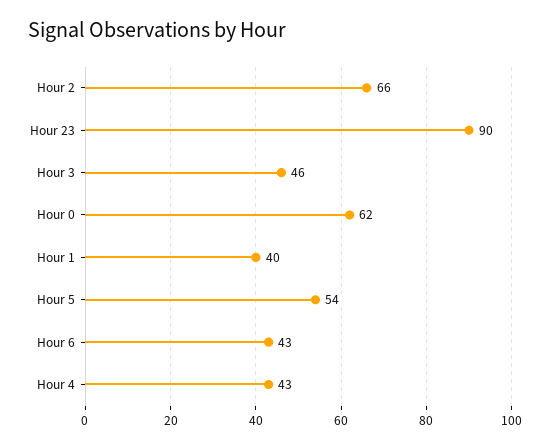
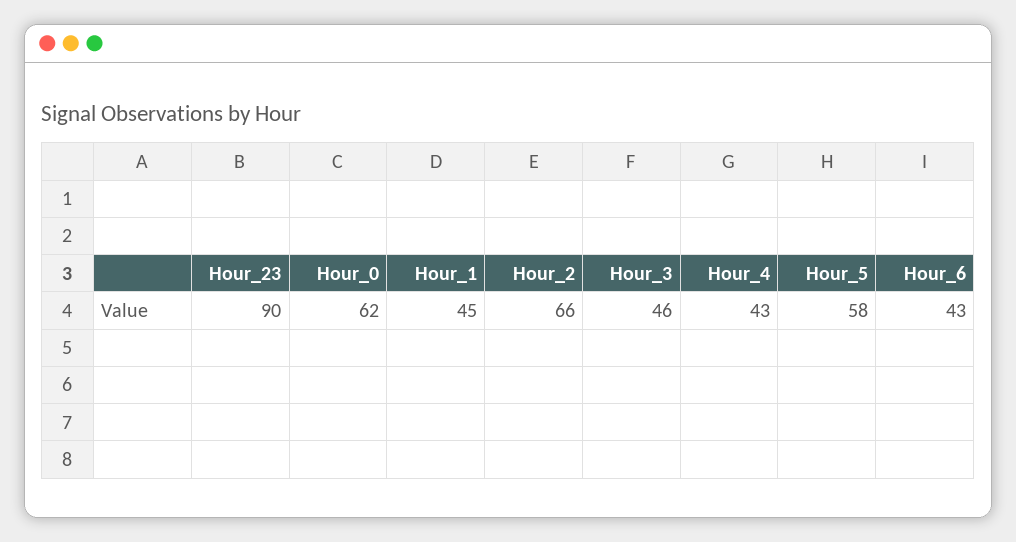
  {
    "Hour 2": 66,
    "Hour 23": 90,
    "Hour 3": 46,
    "Hour 0": 62,
-   "Hour 1": 40,
+   "Hour 1": 45,
-   "Hour 5": 54,
+   "Hour 5": 58,
    "Hour 6": 43,
    "Hour 4": 43
  }

